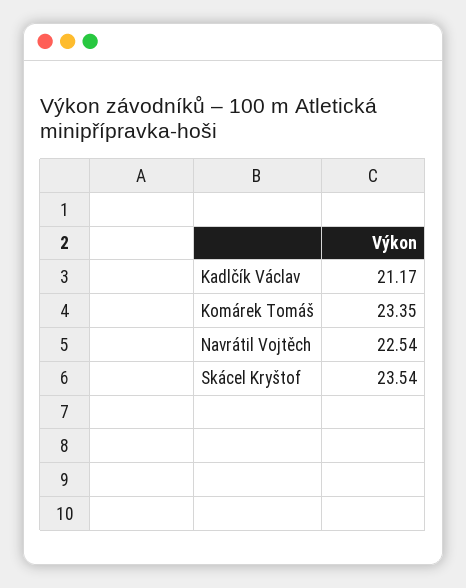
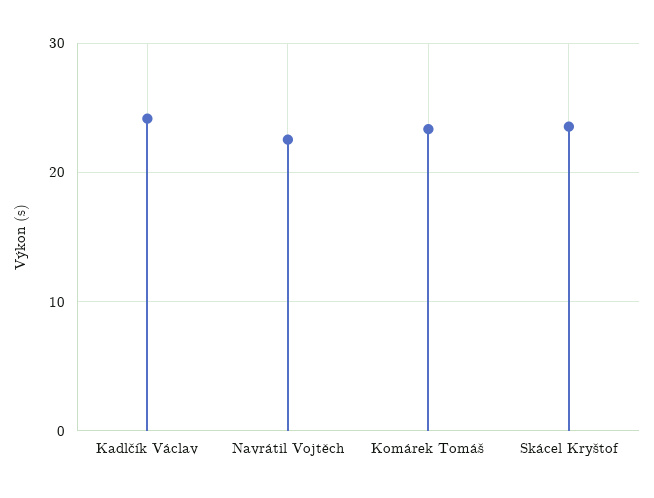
  {
-   "Kadlčík Václav": 21.17,
+   "Kadlčík Václav": 24,
    "Komárek Tomáš": 23.35,
    "Navrátil Vojtěch": 22.54,
    "Skácel Kryštof": 23.54
  }

